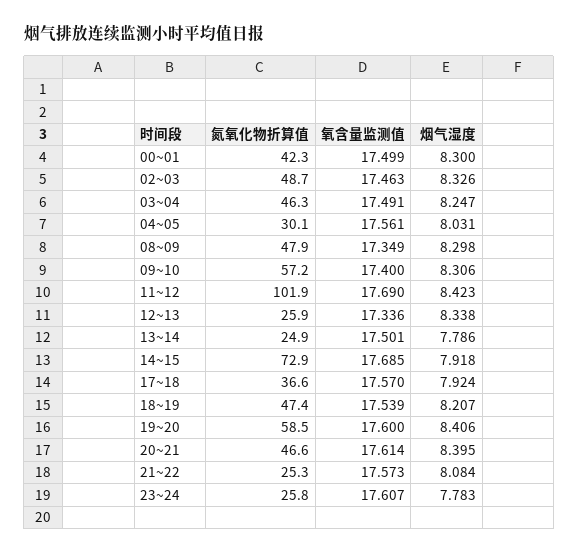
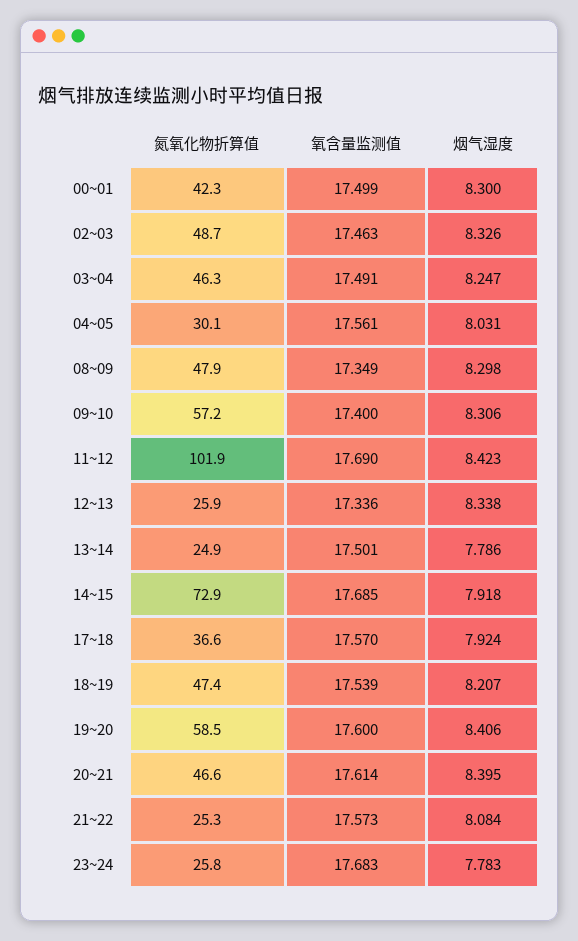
  {
    "氮氧化物折算值": {
      "00~01": 42.3,
      "02~03": 48.7,
      "03~04": 46.3,
      "04~05": 30.1,
      "08~09": 47.9,
      "09~10": 57.2,
      "11~12": 101.9,
      "12~13": 25.9,
      "13~14": 24.9,
      "14~15": 72.9,
      "17~18": 36.6,
      "18~19": 47.4,
      "19~20": 58.5,
      "20~21": 46.6,
      "21~22": 25.3,
      "23~24": 25.8
    },
    "氧含量监测值": {
      "00~01": 17.499,
      "02~03": 17.463,
      "03~04": 17.491,
      "04~05": 17.561,
      "08~09": 17.349,
      "09~10": 17.4,
      "11~12": 17.69,
      "12~13": 17.336,
      "13~14": 17.501,
      "14~15": 17.685,
      "17~18": 17.57,
      "18~19": 17.539,
      "19~20": 17.6,
      "20~21": 17.614,
      "21~22": 17.573,
-     "23~24": 17.607
+     "23~24": 17.683
    },
    "烟气湿度": {
      "00~01": 8.3,
      "02~03": 8.326,
      "03~04": 8.247,
      "04~05": 8.031,
      "08~09": 8.298,
      "09~10": 8.306,
      "11~12": 8.423,
      "12~13": 8.338,
      "13~14": 7.786,
      "14~15": 7.918,
      "17~18": 7.924,
      "18~19": 8.207,
      "19~20": 8.406,
      "20~21": 8.395,
      "21~22": 8.084,
      "23~24": 7.783
    }
  }

